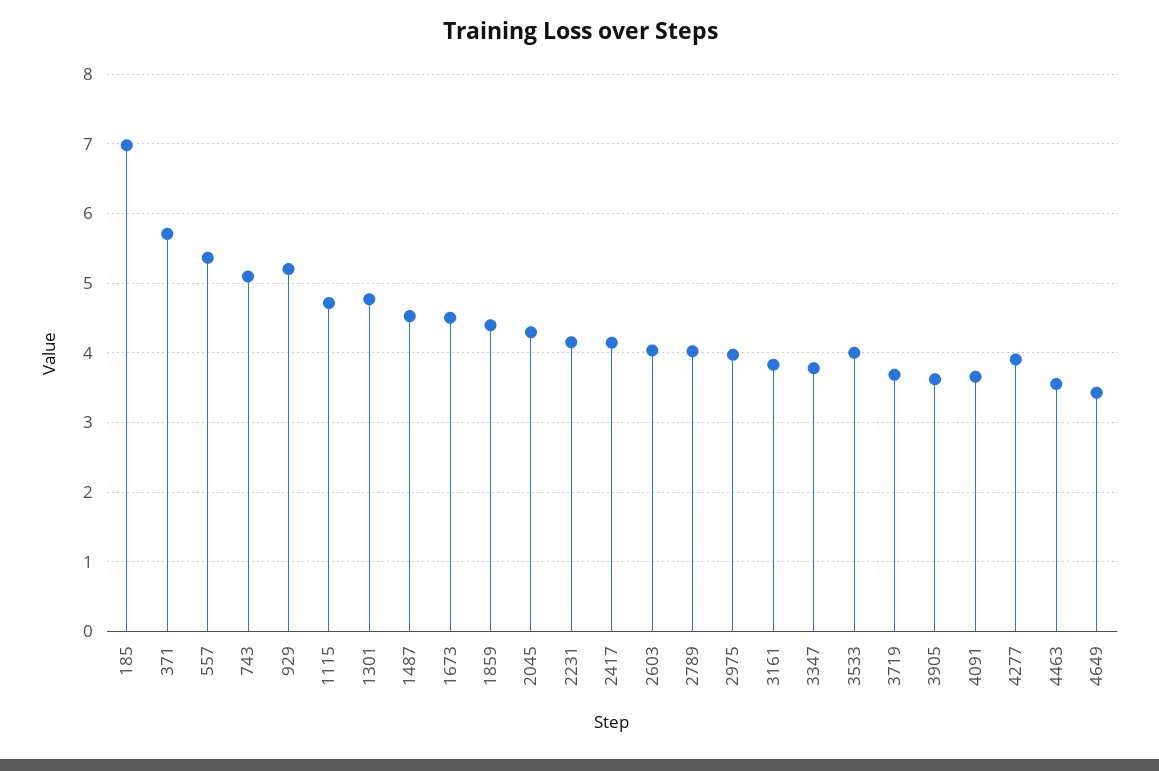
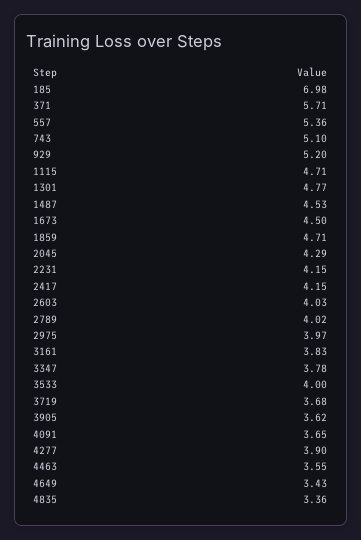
  {
    "185": 6.98,
    "371": 5.71,
    "557": 5.36,
    "743": 5.1,
    "929": 5.2,
    "1115": 4.71,
    "1301": 4.77,
    "1487": 4.53,
    "1673": 4.5,
-   "1859": 4.4,
+   "1859": 4.71,
    "2045": 4.29,
    "2231": 4.15,
    "2417": 4.15,
    "2603": 4.03,
    "2789": 4.02,
    "2975": 3.97,
    "3161": 3.83,
    "3347": 3.78,
    "3533": 4,
    "3719": 3.68,
    "3905": 3.62,
    "4091": 3.65,
    "4277": 3.9,
    "4463": 3.55,
-   "4649": 3.43
+   "4649": 3.43,
+   "4835": 3.36
  }

